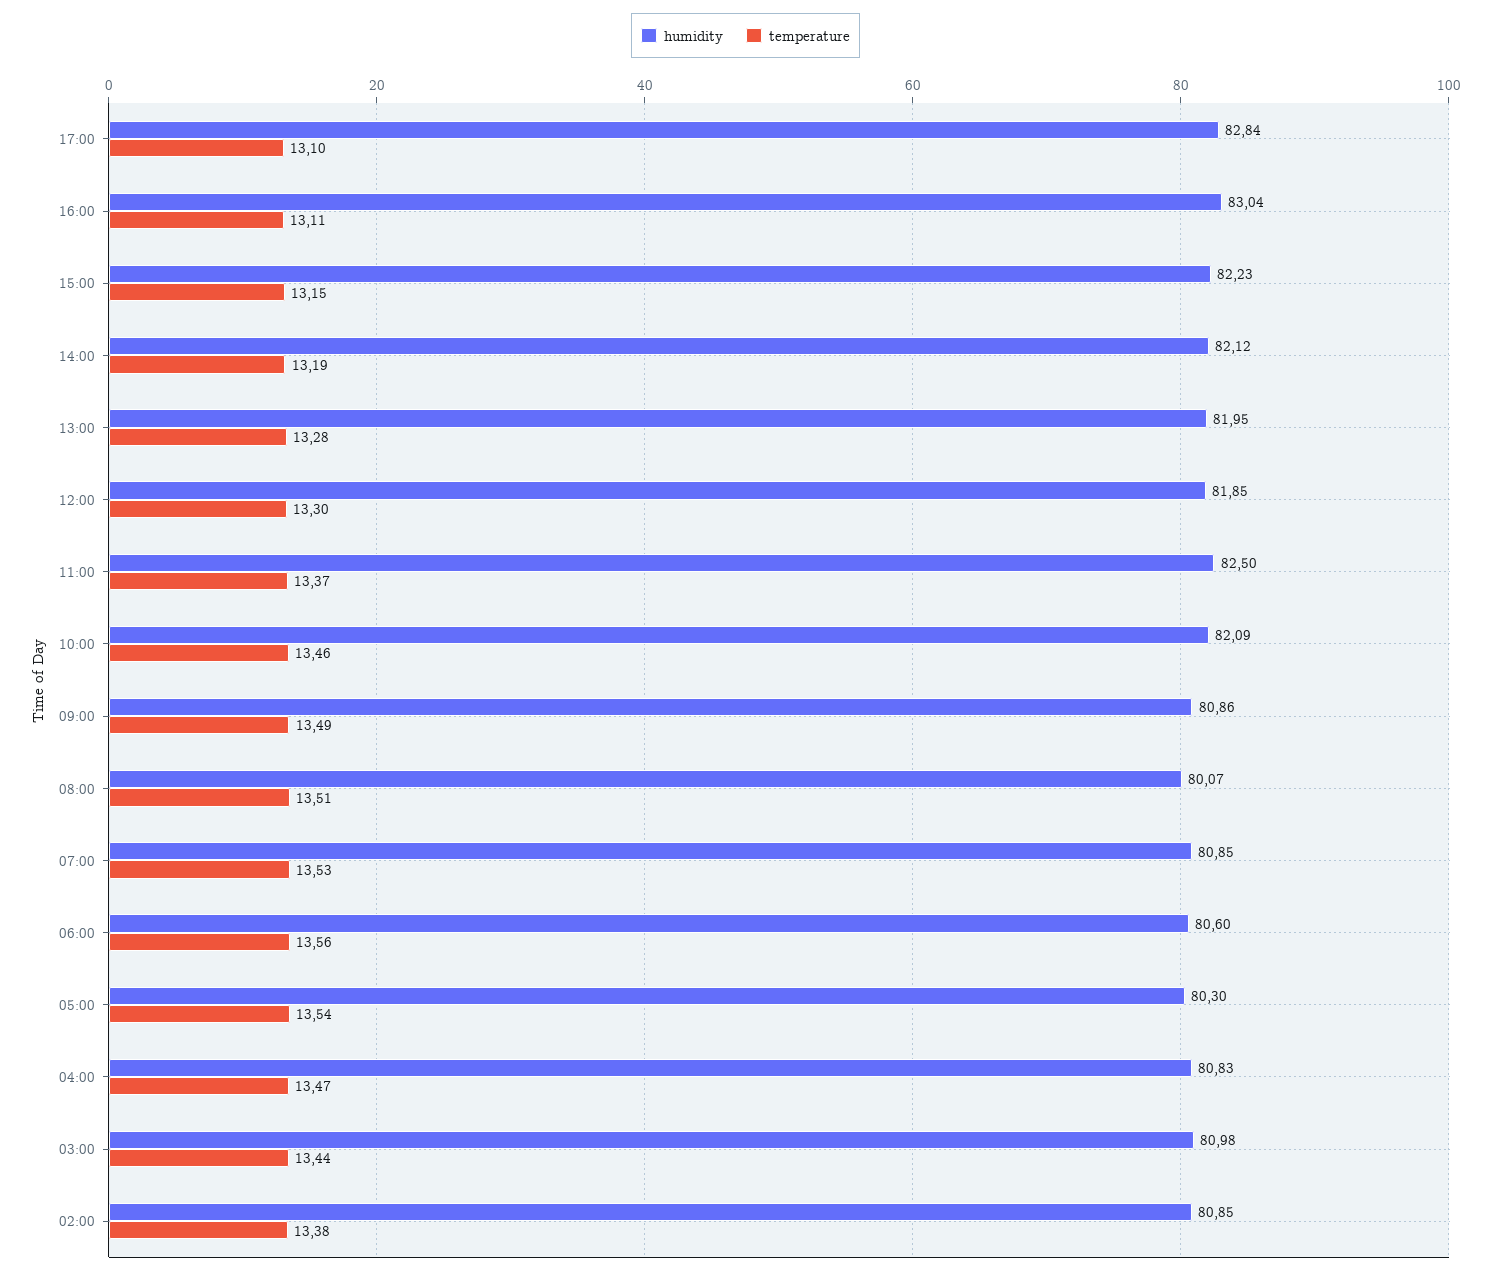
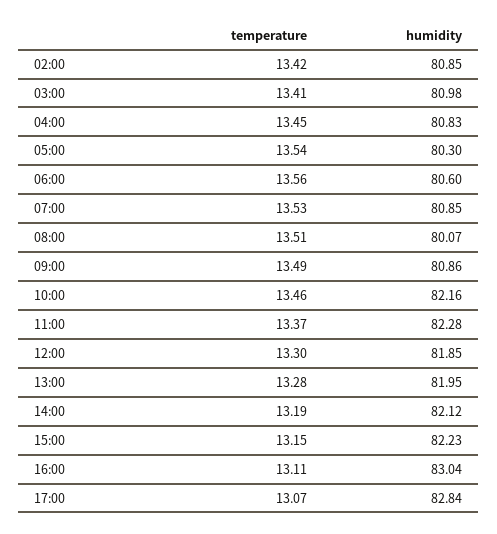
  {
    "humidity": {
      "17:00": 82.84,
      "16:00": 83.04,
      "15:00": 82.23,
      "14:00": 82.12,
      "13:00": 81.95,
      "12:00": 81.85,
-     "11:00": 82.5,
+     "11:00": 82.28,
-     "10:00": 82.09,
+     "10:00": 82.16,
      "09:00": 80.86,
      "08:00": 80.07,
      "07:00": 80.85,
      "06:00": 80.6,
      "05:00": 80.3,
      "04:00": 80.83,
      "03:00": 80.98,
      "02:00": 80.85
    },
    "temperature": {
-     "17:00": 13.1,
+     "17:00": 13.07,
      "16:00": 13.11,
      "15:00": 13.15,
      "14:00": 13.19,
      "13:00": 13.28,
      "12:00": 13.3,
      "11:00": 13.37,
      "10:00": 13.46,
      "09:00": 13.49,
      "08:00": 13.51,
      "07:00": 13.53,
      "06:00": 13.56,
      "05:00": 13.54,
-     "04:00": 13.47,
+     "04:00": 13.45,
-     "03:00": 13.44,
+     "03:00": 13.41,
-     "02:00": 13.38
+     "02:00": 13.42
    }
  }

